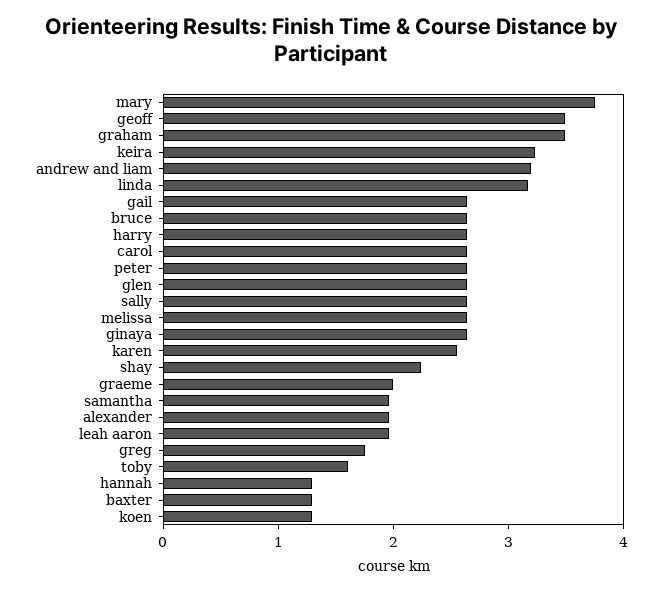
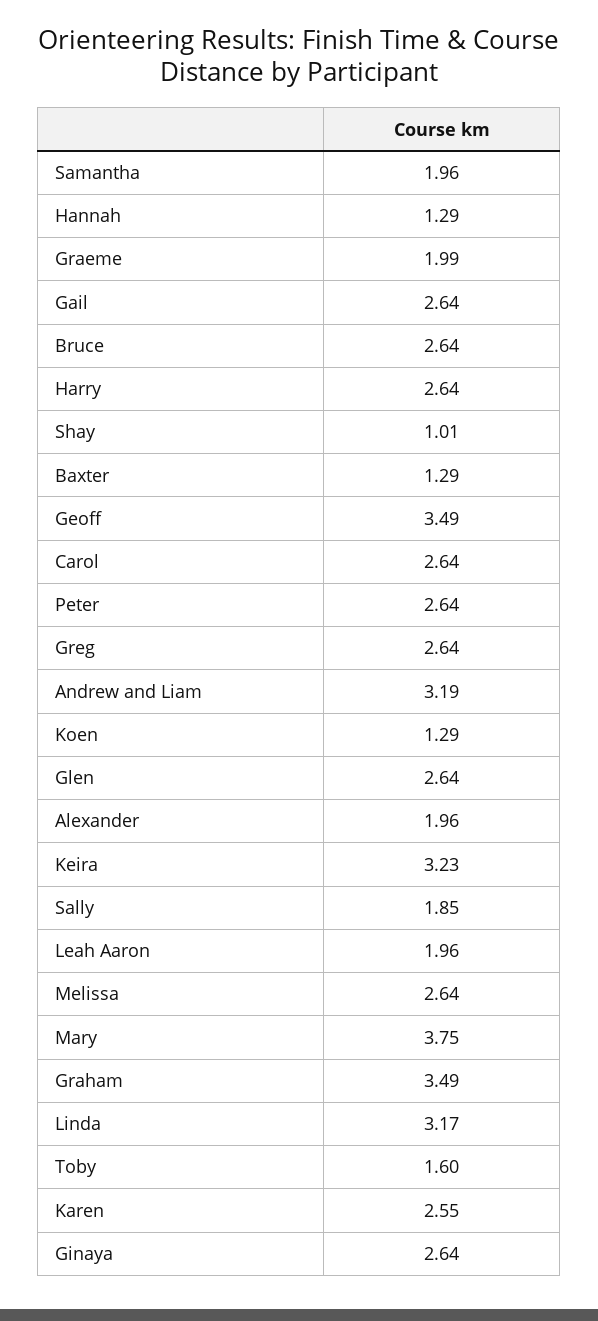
  {
    "mary": 3.75,
    "geoff": 3.49,
    "graham": 3.49,
    "keira": 3.23,
    "andrew and liam": 3.19,
    "linda": 3.17,
    "gail": 2.64,
    "bruce": 2.64,
    "harry": 2.64,
    "carol": 2.64,
    "peter": 2.64,
    "glen": 2.64,
-   "sally": 2.6,
+   "sally": 1.85,
    "melissa": 2.64,
    "ginaya": 2.64,
    "karen": 2.55,
-   "shay": 2.2,
+   "shay": 1.01,
    "graeme": 1.99,
    "samantha": 1.96,
    "alexander": 1.96,
    "leah aaron": 1.96,
-   "greg": 1.8,
+   "greg": 2.64,
    "toby": 1.6,
    "hannah": 1.29,
    "baxter": 1.29,
    "koen": 1.29
  }

